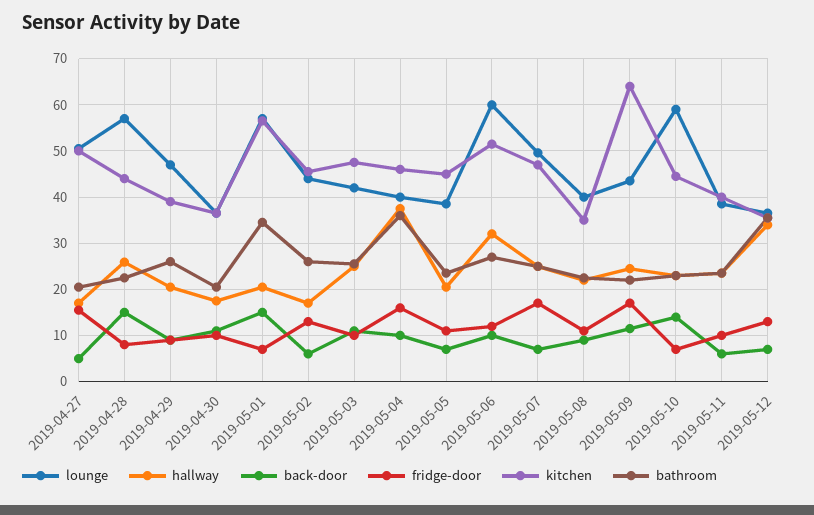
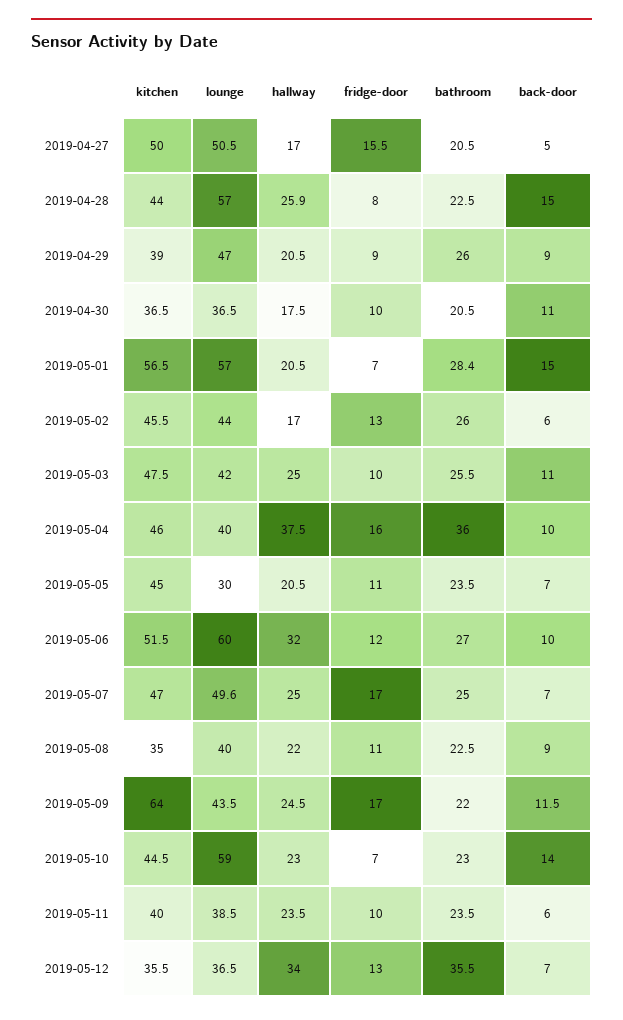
  {
    "lounge": {
      "2019-04-27": 50.5,
      "2019-04-28": 57,
      "2019-04-29": 47,
      "2019-04-30": 36.5,
      "2019-05-01": 57,
      "2019-05-02": 44,
      "2019-05-03": 42,
      "2019-05-04": 40,
-     "2019-05-05": 38,
+     "2019-05-05": 30,
      "2019-05-06": 60,
      "2019-05-07": 49.6,
      "2019-05-08": 40,
      "2019-05-09": 43.5,
      "2019-05-10": 59,
      "2019-05-11": 38.5,
      "2019-05-12": 36.5
    },
    "hallway": {
      "2019-04-27": 17,
      "2019-04-28": 25.9,
      "2019-04-29": 20.5,
      "2019-04-30": 17.5,
      "2019-05-01": 20.5,
      "2019-05-02": 17,
      "2019-05-03": 25,
      "2019-05-04": 37.5,
      "2019-05-05": 20.5,
      "2019-05-06": 32,
      "2019-05-07": 25,
      "2019-05-08": 22,
      "2019-05-09": 24.5,
      "2019-05-10": 23,
      "2019-05-11": 23.5,
      "2019-05-12": 34
    },
    "back-door": {
      "2019-04-27": 5,
      "2019-04-28": 15,
      "2019-04-29": 9,
      "2019-04-30": 11,
      "2019-05-01": 15,
      "2019-05-02": 6,
      "2019-05-03": 11,
      "2019-05-04": 10,
      "2019-05-05": 7,
      "2019-05-06": 10,
      "2019-05-07": 7,
      "2019-05-08": 9,
      "2019-05-09": 11.5,
      "2019-05-10": 14,
      "2019-05-11": 6,
      "2019-05-12": 7
    },
    "fridge-door": {
      "2019-04-27": 15.5,
      "2019-04-28": 8,
      "2019-04-29": 9,
      "2019-04-30": 10,
      "2019-05-01": 7,
      "2019-05-02": 13,
      "2019-05-03": 10,
      "2019-05-04": 16,
      "2019-05-05": 11,
      "2019-05-06": 12,
      "2019-05-07": 17,
      "2019-05-08": 11,
      "2019-05-09": 17,
      "2019-05-10": 7,
      "2019-05-11": 10,
      "2019-05-12": 13
    },
    "kitchen": {
      "2019-04-27": 50,
      "2019-04-28": 44,
      "2019-04-29": 39,
      "2019-04-30": 36.5,
      "2019-05-01": 56.5,
      "2019-05-02": 45.5,
      "2019-05-03": 47.5,
      "2019-05-04": 46,
      "2019-05-05": 45,
      "2019-05-06": 51.5,
      "2019-05-07": 47,
      "2019-05-08": 35,
      "2019-05-09": 64,
      "2019-05-10": 44.5,
      "2019-05-11": 40,
      "2019-05-12": 35.5
    },
    "bathroom": {
      "2019-04-27": 20.5,
      "2019-04-28": 22.5,
      "2019-04-29": 26,
      "2019-04-30": 20.5,
-     "2019-05-01": 34,
+     "2019-05-01": 28.4,
      "2019-05-02": 26,
      "2019-05-03": 25.5,
      "2019-05-04": 36,
      "2019-05-05": 23.5,
      "2019-05-06": 27,
      "2019-05-07": 25,
      "2019-05-08": 22.5,
      "2019-05-09": 22,
      "2019-05-10": 23,
      "2019-05-11": 23.5,
      "2019-05-12": 35.5
    }
  }

